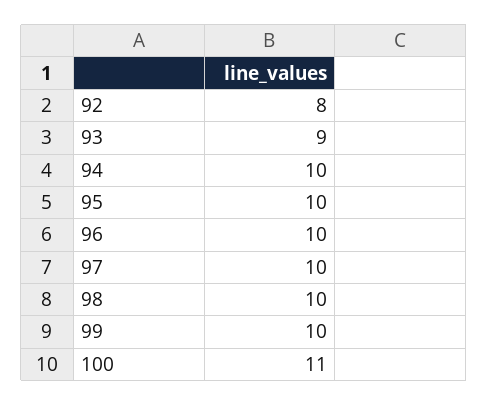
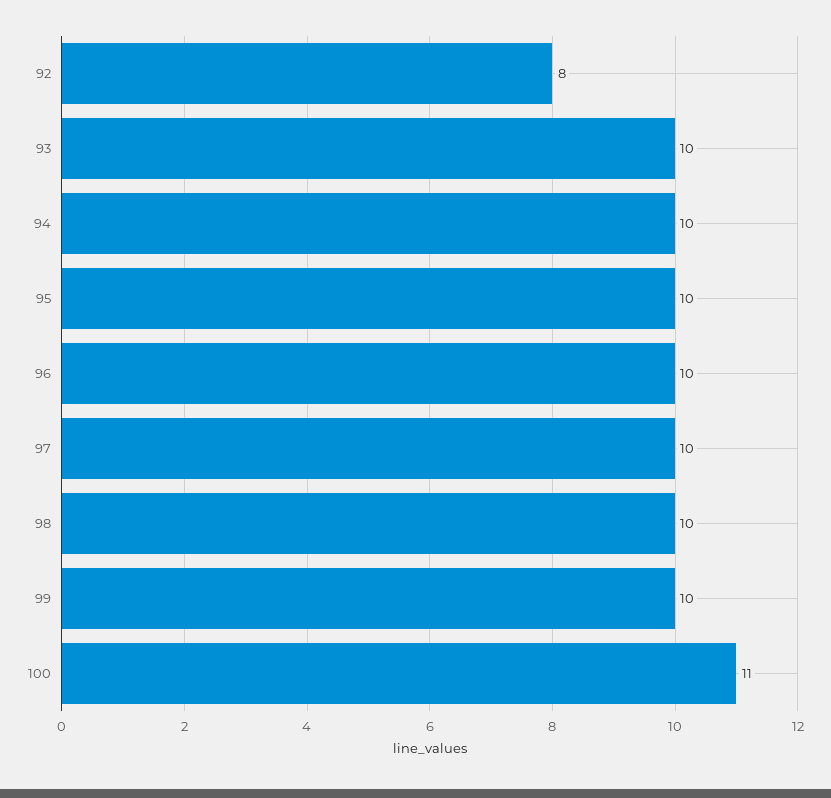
  {
    "92": 8,
-   "93": 9,
+   "93": 10,
    "94": 10,
    "95": 10,
    "96": 10,
    "97": 10,
    "98": 10,
    "99": 10,
    "100": 11
  }

